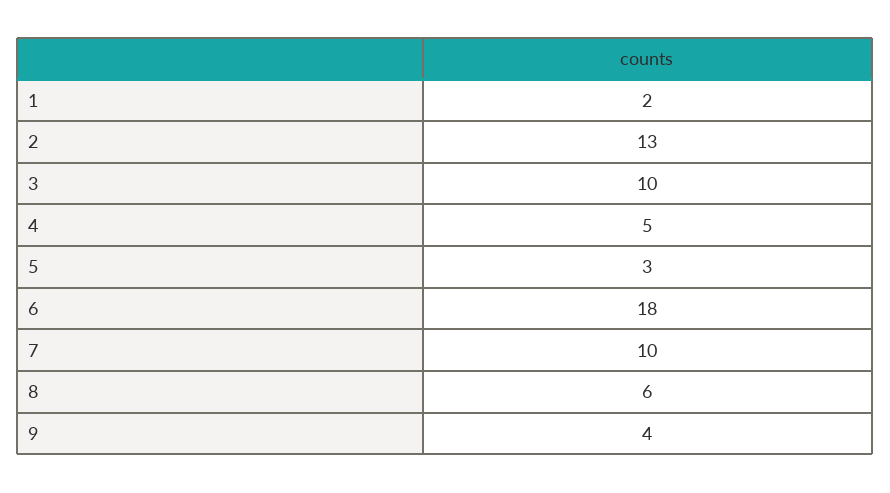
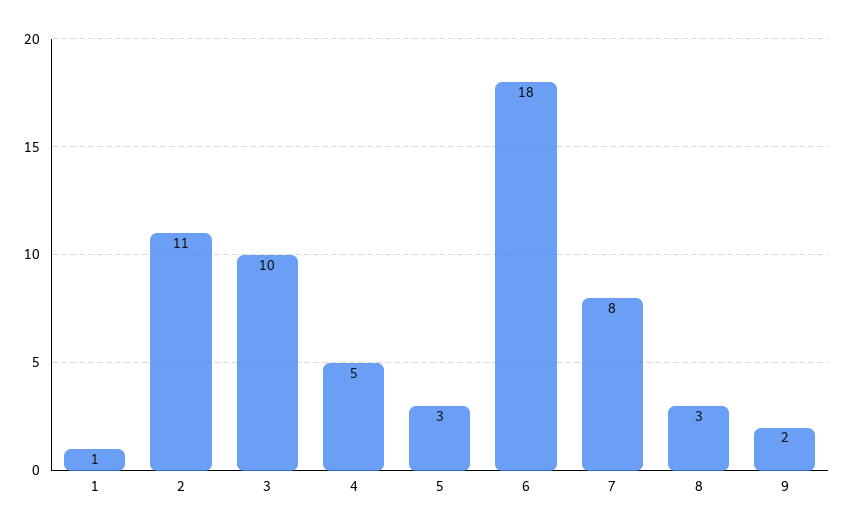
  {
-   "1": 2,
+   "1": 1,
-   "2": 13,
+   "2": 11,
    "3": 10,
    "4": 5,
    "5": 3,
    "6": 18,
-   "7": 10,
+   "7": 8,
-   "8": 6,
+   "8": 3,
-   "9": 4
+   "9": 2
  }

